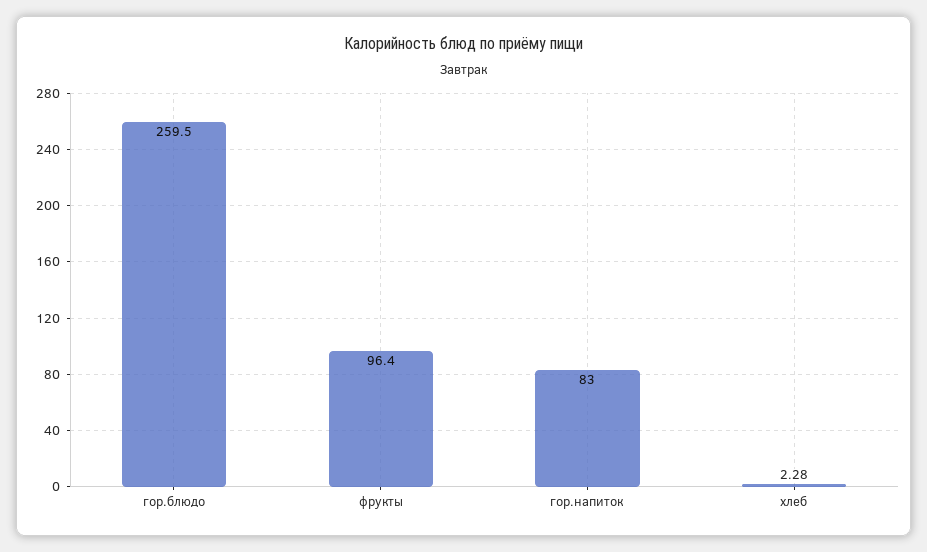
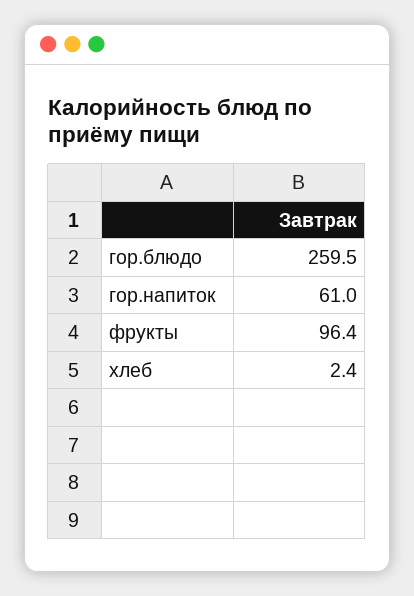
  {
    "гор.блюдо": 259.5,
    "фрукты": 96.4,
-   "гор.напиток": 83,
+   "гор.напиток": 61,
-   "хлеб": 2.28
+   "хлеб": 2.4
  }

